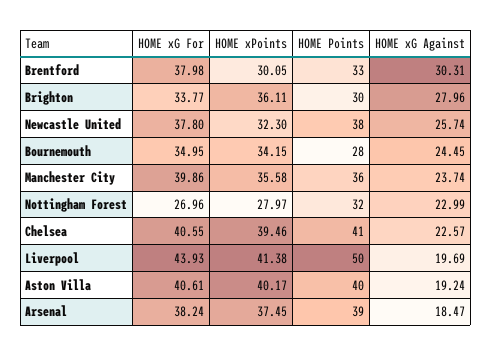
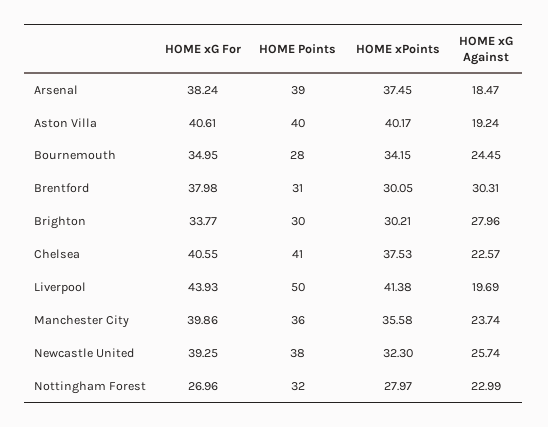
  {
    "HOME xG For": {
      "Brentford": 37.98,
      "Brighton": 33.77,
-     "Newcastle United": 37.8,
+     "Newcastle United": 39.25,
      "Bournemouth": 34.95,
      "Manchester City": 39.86,
      "Nottingham Forest": 26.96,
      "Chelsea": 40.55,
      "Liverpool": 43.93,
      "Aston Villa": 40.61,
      "Arsenal": 38.24
    },
    "HOME xPoints": {
      "Brentford": 30.05,
-     "Brighton": 36.11,
+     "Brighton": 30.21,
      "Newcastle United": 32.3,
      "Bournemouth": 34.15,
      "Manchester City": 35.58,
      "Nottingham Forest": 27.97,
-     "Chelsea": 39.46,
+     "Chelsea": 37.53,
      "Liverpool": 41.38,
      "Aston Villa": 40.17,
      "Arsenal": 37.45
    },
    "HOME Points": {
-     "Brentford": 33,
+     "Brentford": 31,
      "Brighton": 30,
      "Newcastle United": 38,
      "Bournemouth": 28,
      "Manchester City": 36,
      "Nottingham Forest": 32,
      "Chelsea": 41,
      "Liverpool": 50,
      "Aston Villa": 40,
      "Arsenal": 39
    },
    "HOME xG Against": {
      "Brentford": 30.31,
      "Brighton": 27.96,
      "Newcastle United": 25.74,
      "Bournemouth": 24.45,
      "Manchester City": 23.74,
      "Nottingham Forest": 22.99,
      "Chelsea": 22.57,
      "Liverpool": 19.69,
      "Aston Villa": 19.24,
      "Arsenal": 18.47
    }
  }

